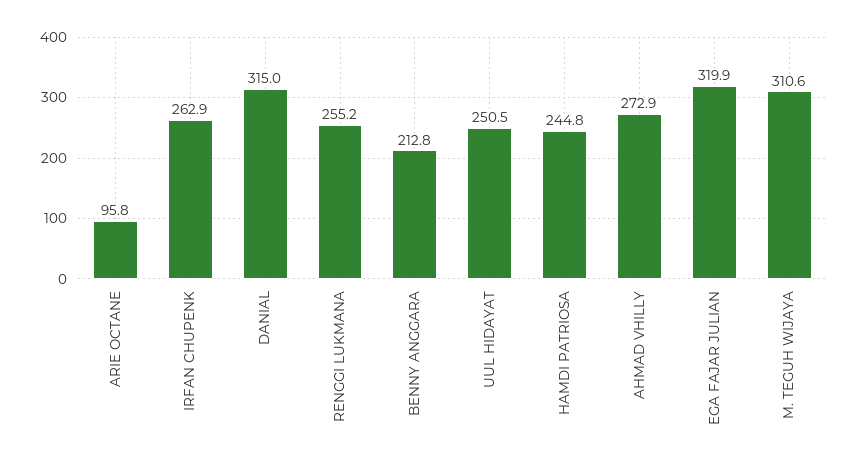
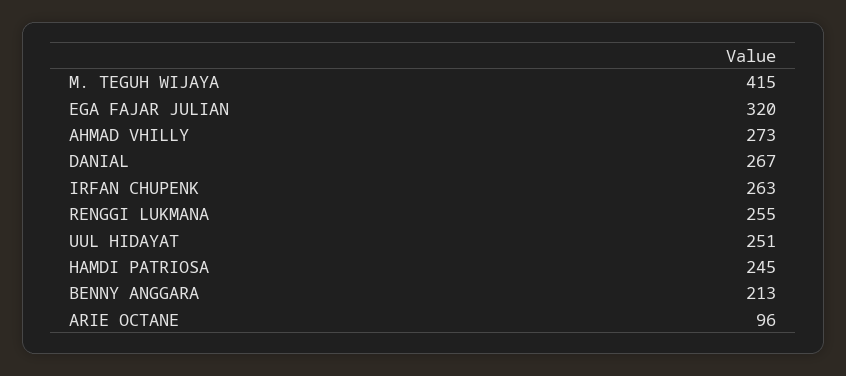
  {
    "ARIE OCTANE": 95.8,
    "IRFAN CHUPENK": 262.9,
-   "DANIAL": 315,
+   "DANIAL": 267,
    "RENGGI LUKMANA": 255.2,
    "BENNY ANGGARA": 212.8,
    "UUL HIDAYAT": 250.5,
    "HAMDI PATRIOSA": 244.8,
    "AHMAD VHILLY": 272.9,
    "EGA FAJAR JULIAN": 319.9,
-   "M. TEGUH WIJAYA": 310.6
+   "M. TEGUH WIJAYA": 415
  }

